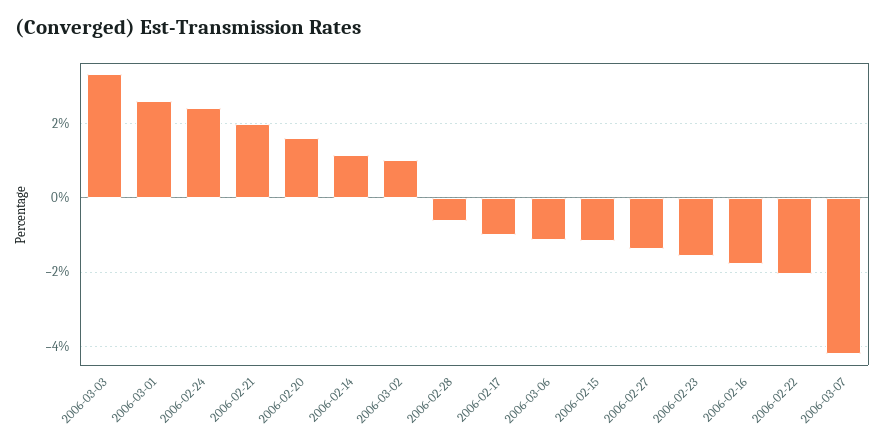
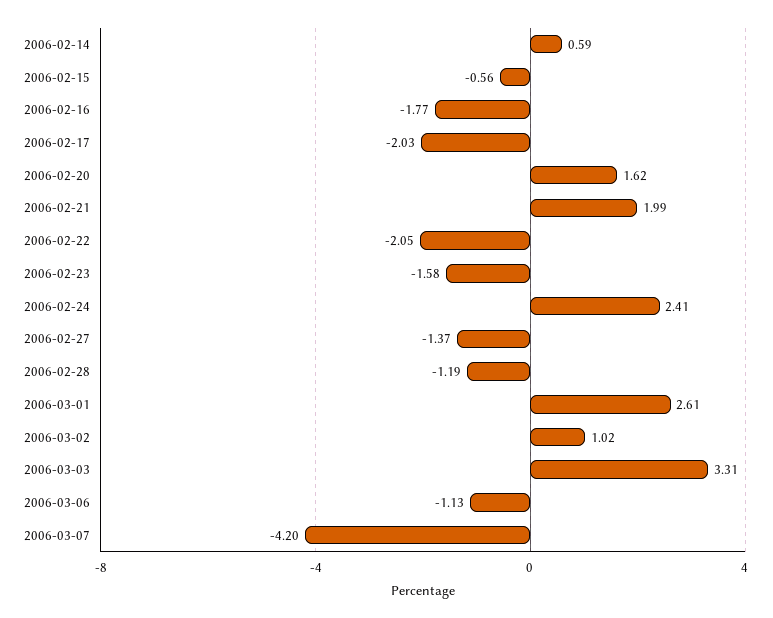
  {
    "2006-03-03": 3.31,
    "2006-03-01": 2.61,
    "2006-02-24": 2.41,
    "2006-02-21": 1.99,
    "2006-02-20": 1.62,
-   "2006-02-14": 1.2,
+   "2006-02-14": 0.59,
    "2006-03-02": 1.02,
-   "2006-02-28": -0.6,
+   "2006-02-28": -1.19,
-   "2006-02-17": -1,
+   "2006-02-17": -2.03,
    "2006-03-06": -1.13,
-   "2006-02-15": -1.2,
+   "2006-02-15": -0.56,
    "2006-02-27": -1.37,
    "2006-02-23": -1.58,
    "2006-02-16": -1.77,
    "2006-02-22": -2.05,
    "2006-03-07": -4.2
  }

